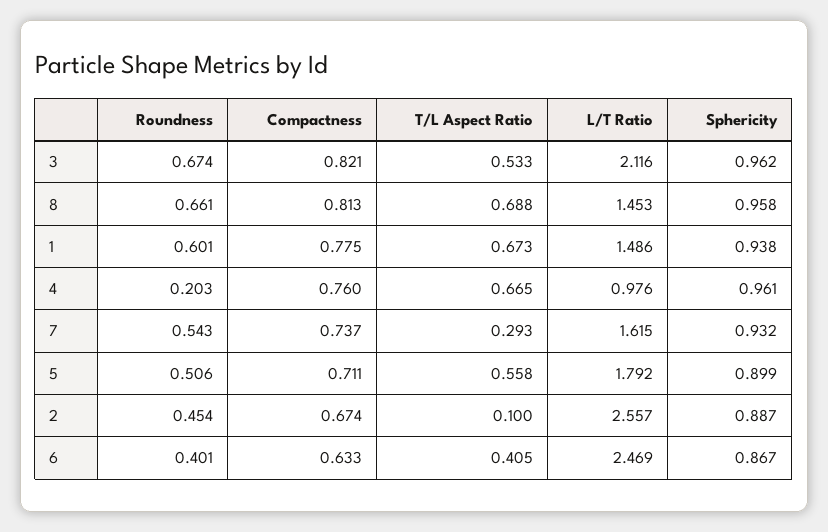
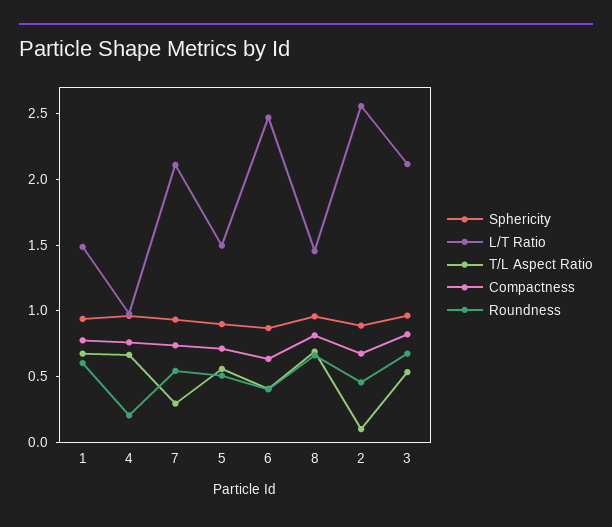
  {
    "Roundness": {
      "3": 0.674,
      "8": 0.661,
      "1": 0.601,
      "4": 0.203,
      "7": 0.543,
      "5": 0.506,
      "2": 0.454,
      "6": 0.401
    },
    "Compactness": {
      "3": 0.821,
      "8": 0.813,
      "1": 0.775,
      "4": 0.76,
      "7": 0.737,
      "5": 0.711,
      "2": 0.674,
      "6": 0.633
    },
    "T/L Aspect Ratio": {
      "3": 0.533,
      "8": 0.688,
      "1": 0.673,
      "4": 0.665,
      "7": 0.293,
      "5": 0.558,
      "2": 0.1,
      "6": 0.405
    },
    "L/T Ratio": {
      "3": 2.116,
      "8": 1.453,
      "1": 1.486,
      "4": 0.976,
-     "7": 1.615,
+     "7": 2.1,
-     "5": 1.792,
+     "5": 1.5,
      "2": 2.557,
      "6": 2.469
    },
    "Sphericity": {
      "3": 0.962,
      "8": 0.958,
      "1": 0.938,
      "4": 0.961,
      "7": 0.932,
      "5": 0.899,
      "2": 0.887,
      "6": 0.867
    }
  }

